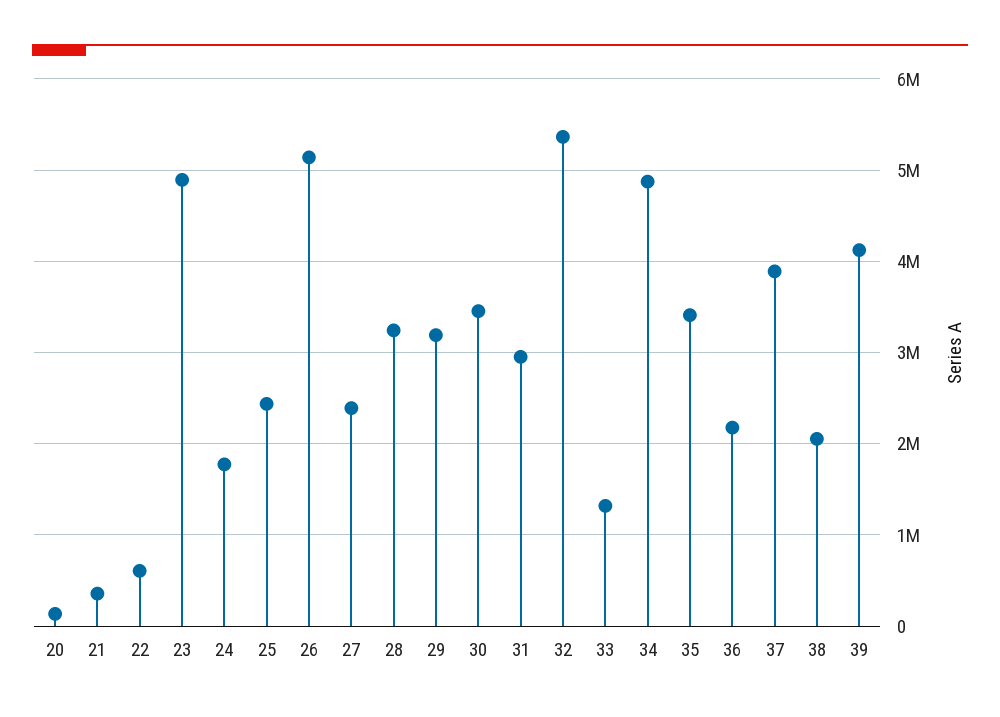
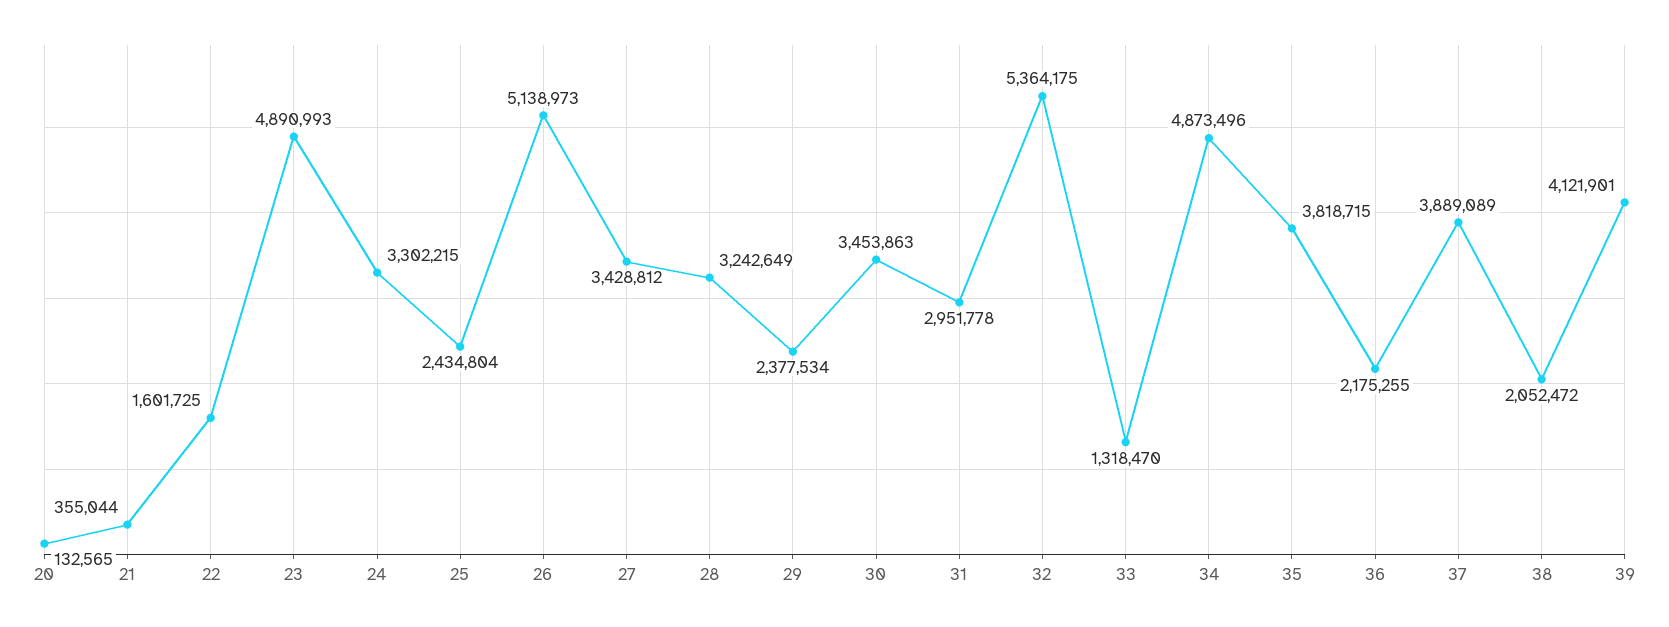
  {
    "20": 132565,
    "21": 355044,
-   "22": 600000,
+   "22": 1601725,
    "23": 4890993,
-   "24": 1800000,
+   "24": 3302215,
    "25": 2434804,
    "26": 5138973,
-   "27": 2400000,
+   "27": 3428812,
    "28": 3242649,
-   "29": 3200000,
+   "29": 2377534,
    "30": 3453863,
    "31": 2951778,
    "32": 5364175,
    "33": 1318470,
    "34": 4873496,
-   "35": 3400000,
+   "35": 3818715,
    "36": 2175255,
    "37": 3889089,
    "38": 2052472,
    "39": 4121901
  }

